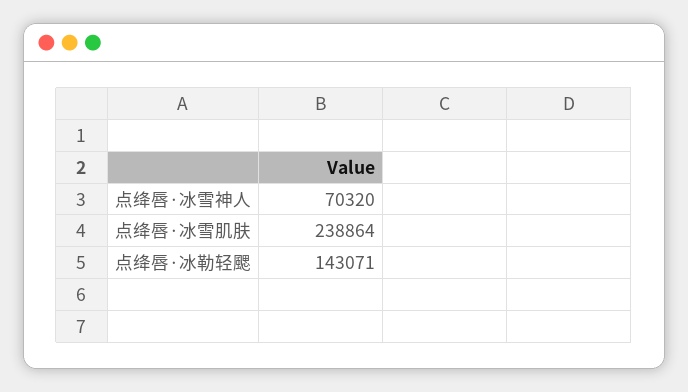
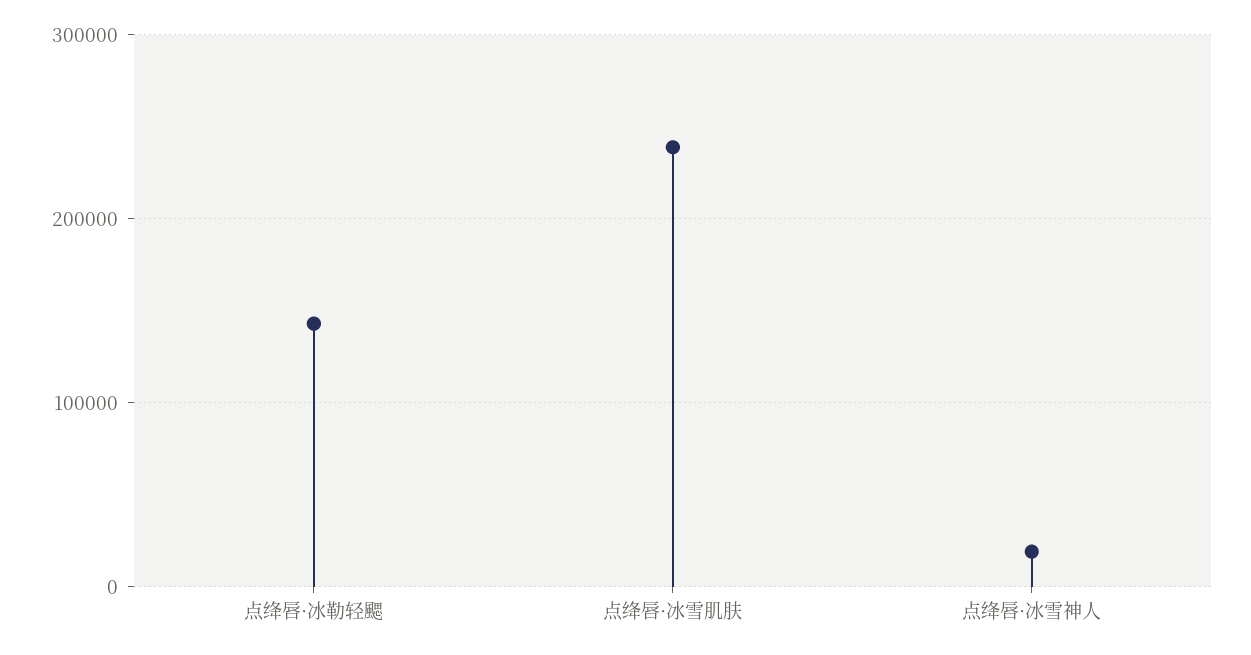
  {
-   "点绛唇·冰雪神人": 70320,
+   "点绛唇·冰雪神人": 20000,
    "点绛唇·冰雪肌肤": 238864,
    "点绛唇·冰勒轻颸": 143071
  }

